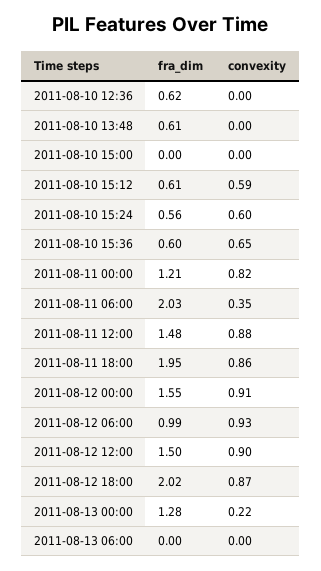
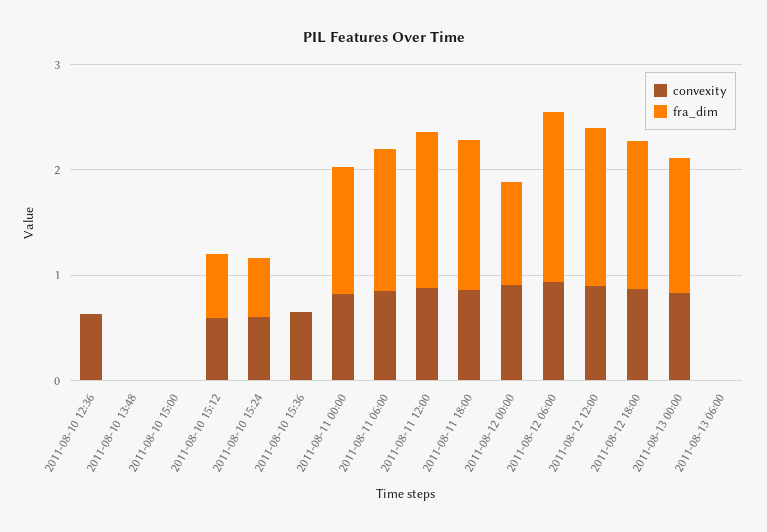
  {
    "fra_dim": {
-     "2011-08-10 12:36": 0.62,
+     "2011-08-10 12:36": 0,
-     "2011-08-10 13:48": 0.61,
+     "2011-08-10 13:48": 0,
      "2011-08-10 15:00": 0,
      "2011-08-10 15:12": 0.61,
      "2011-08-10 15:24": 0.56,
-     "2011-08-10 15:36": 0.6,
+     "2011-08-10 15:36": 0,
      "2011-08-11 00:00": 1.21,
-     "2011-08-11 06:00": 2.03,
+     "2011-08-11 06:00": 1.4,
      "2011-08-11 12:00": 1.48,
-     "2011-08-11 18:00": 1.95,
+     "2011-08-11 18:00": 1.4,
-     "2011-08-12 00:00": 1.55,
+     "2011-08-12 00:00": 1,
-     "2011-08-12 06:00": 0.99,
+     "2011-08-12 06:00": 1.6,
      "2011-08-12 12:00": 1.5,
-     "2011-08-12 18:00": 2.02,
+     "2011-08-12 18:00": 1.4,
      "2011-08-13 00:00": 1.28,
      "2011-08-13 06:00": 0
    },
    "convexity": {
-     "2011-08-10 12:36": 0,
+     "2011-08-10 12:36": 0.6,
      "2011-08-10 13:48": 0,
      "2011-08-10 15:00": 0,
      "2011-08-10 15:12": 0.59,
      "2011-08-10 15:24": 0.6,
      "2011-08-10 15:36": 0.65,
      "2011-08-11 00:00": 0.82,
-     "2011-08-11 06:00": 0.35,
+     "2011-08-11 06:00": 0.8,
      "2011-08-11 12:00": 0.88,
      "2011-08-11 18:00": 0.86,
      "2011-08-12 00:00": 0.91,
      "2011-08-12 06:00": 0.93,
      "2011-08-12 12:00": 0.9,
      "2011-08-12 18:00": 0.87,
-     "2011-08-13 00:00": 0.22,
+     "2011-08-13 00:00": 0.8,
      "2011-08-13 06:00": 0
    }
  }

